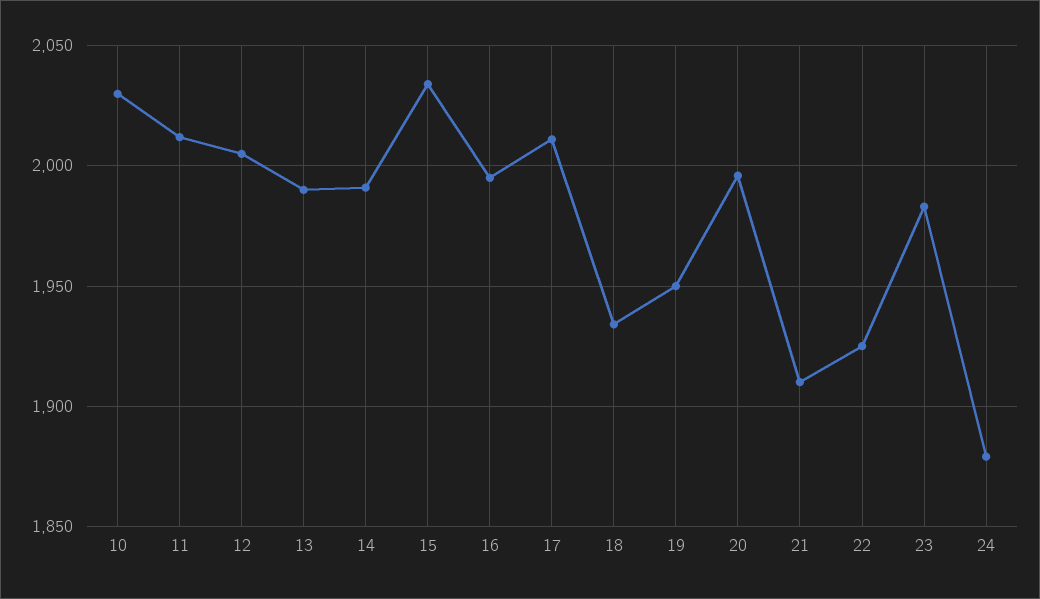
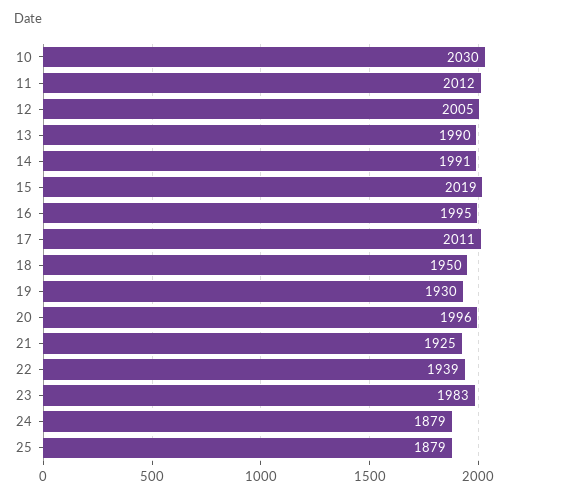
  {
    "10": 2030,
    "11": 2012,
    "12": 2005,
    "13": 1990,
    "14": 1991,
-   "15": 2035,
+   "15": 2019,
    "16": 1995,
    "17": 2011,
-   "18": 1935,
+   "18": 1950,
-   "19": 1950,
+   "19": 1930,
    "20": 1996,
-   "21": 1910,
+   "21": 1925,
-   "22": 1925,
+   "22": 1939,
    "23": 1983,
-   "24": 1879
+   "24": 1879,
+   "25": 1879
  }

